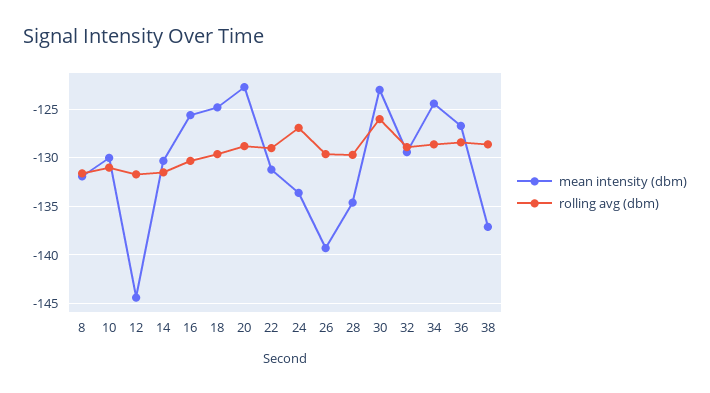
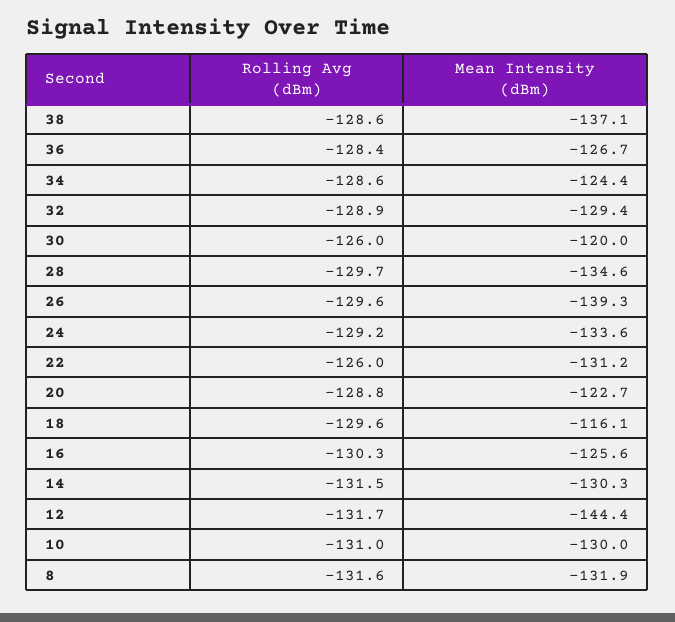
  {
    "mean intensity (dbm)": {
      "8": -131.9,
      "10": -130,
      "12": -144.4,
      "14": -130.3,
      "16": -125.6,
-     "18": -125,
+     "18": -116.1,
      "20": -122.7,
      "22": -131.2,
      "24": -133.6,
      "26": -139.3,
      "28": -134.6,
-     "30": -123,
+     "30": -120,
      "32": -129.4,
      "34": -124.4,
      "36": -126.7,
      "38": -137.1
    },
    "rolling avg (dbm)": {
      "8": -131.6,
      "10": -131,
      "12": -131.7,
      "14": -131.5,
      "16": -130.3,
      "18": -129.6,
      "20": -128.8,
-     "22": -129,
+     "22": -126,
-     "24": -127,
+     "24": -129.2,
      "26": -129.6,
      "28": -129.7,
      "30": -126,
      "32": -128.9,
      "34": -128.6,
      "36": -128.4,
      "38": -128.6
    }
  }

